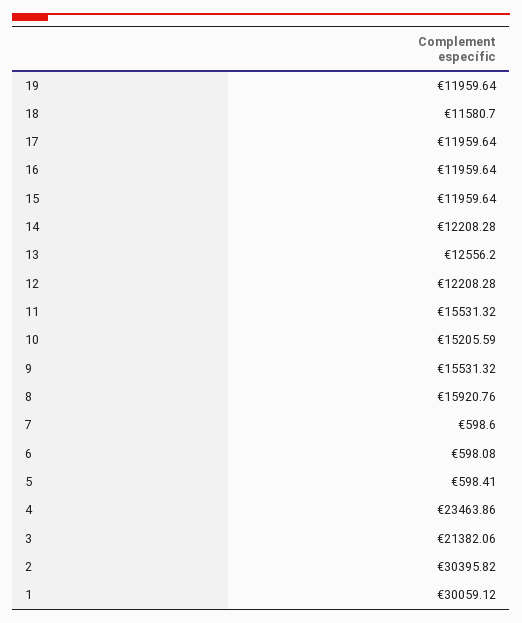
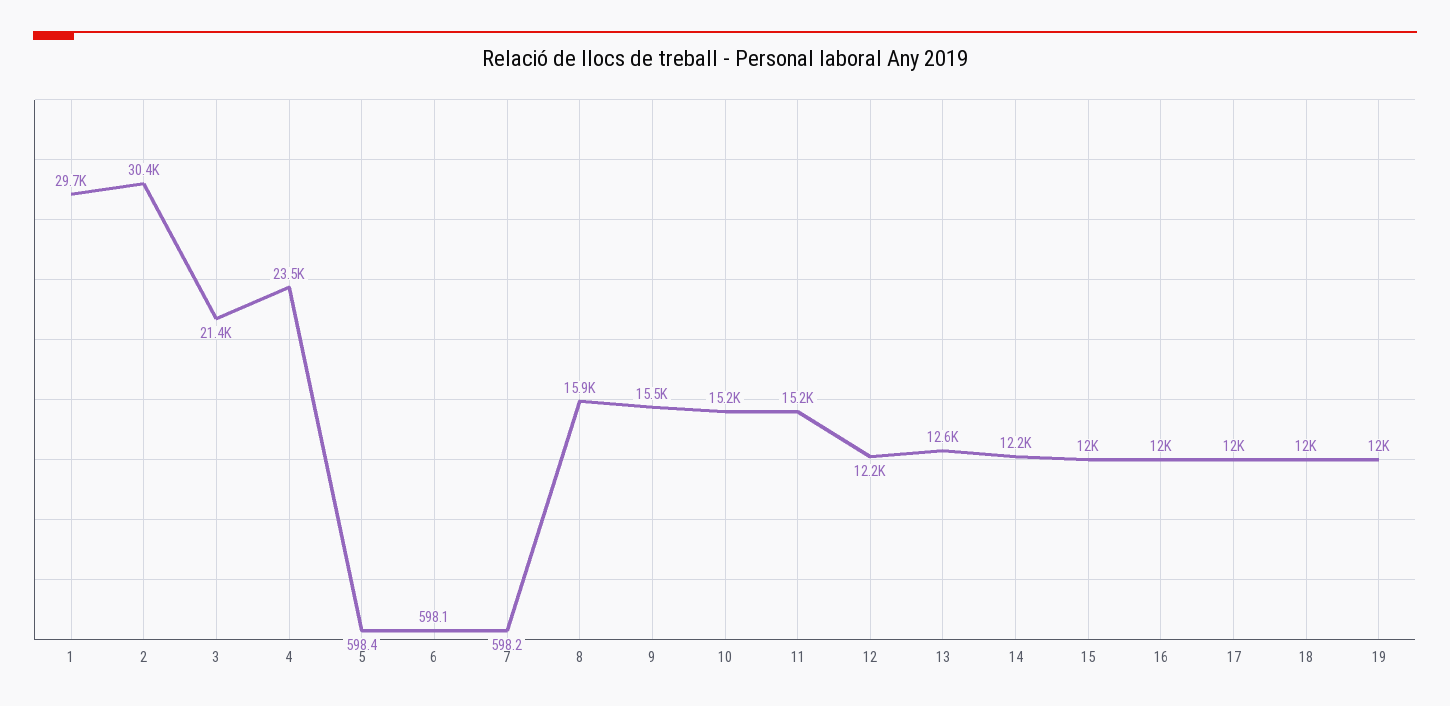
  {
    "19": 11959.64,
-   "18": 11580.7,
+   "18": 12000,
    "17": 11959.64,
    "16": 11959.64,
    "15": 11959.64,
    "14": 12208.28,
    "13": 12556.2,
    "12": 12208.28,
-   "11": 15531.32,
+   "11": 15200,
    "10": 15205.59,
    "9": 15531.32,
    "8": 15920.76,
-   "7": 598.6,
+   "7": 598.2,
    "6": 598.08,
    "5": 598.41,
    "4": 23463.86,
    "3": 21382.06,
    "2": 30395.82,
-   "1": 30059.12
+   "1": 29700
  }

